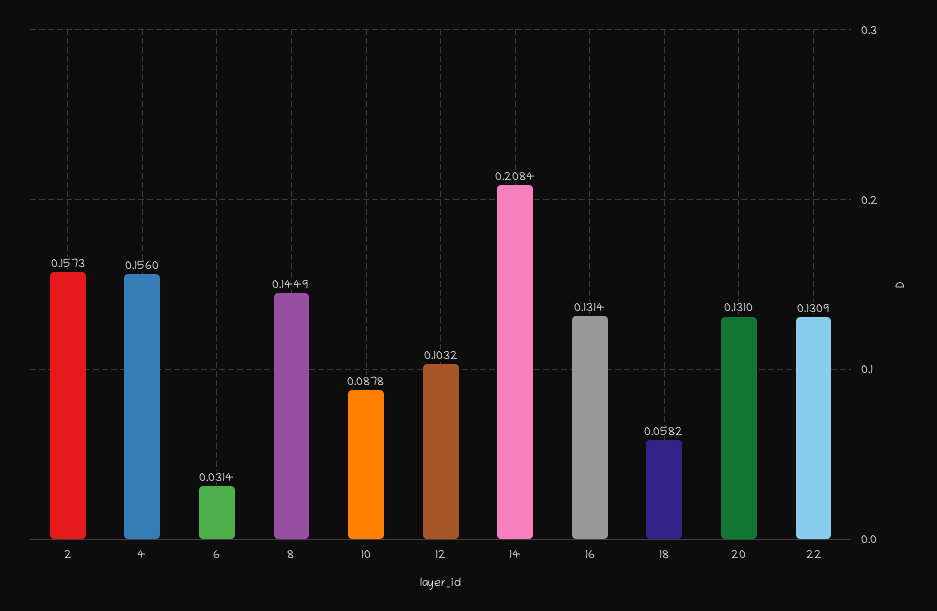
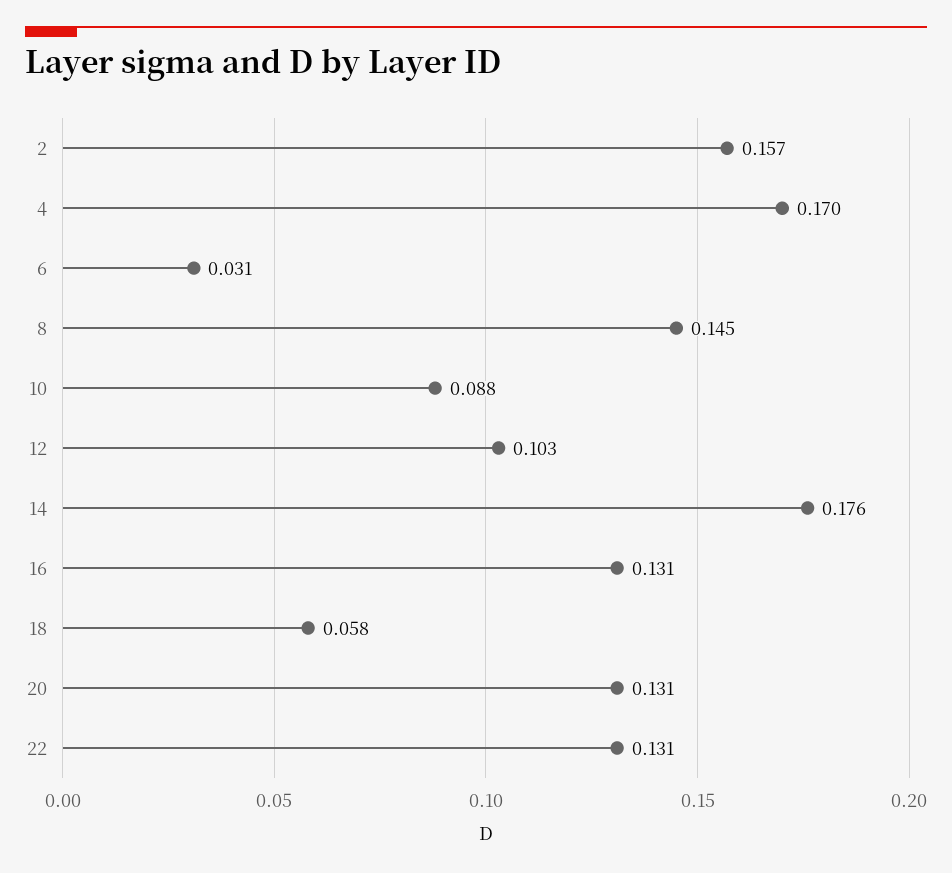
  {
    "2": 0.1573,
-   "4": 0.156,
+   "4": 0.17,
    "6": 0.0314,
    "8": 0.1449,
    "10": 0.0878,
    "12": 0.1032,
-   "14": 0.2084,
+   "14": 0.176,
    "16": 0.1314,
    "18": 0.0582,
    "20": 0.131,
    "22": 0.1309
  }

